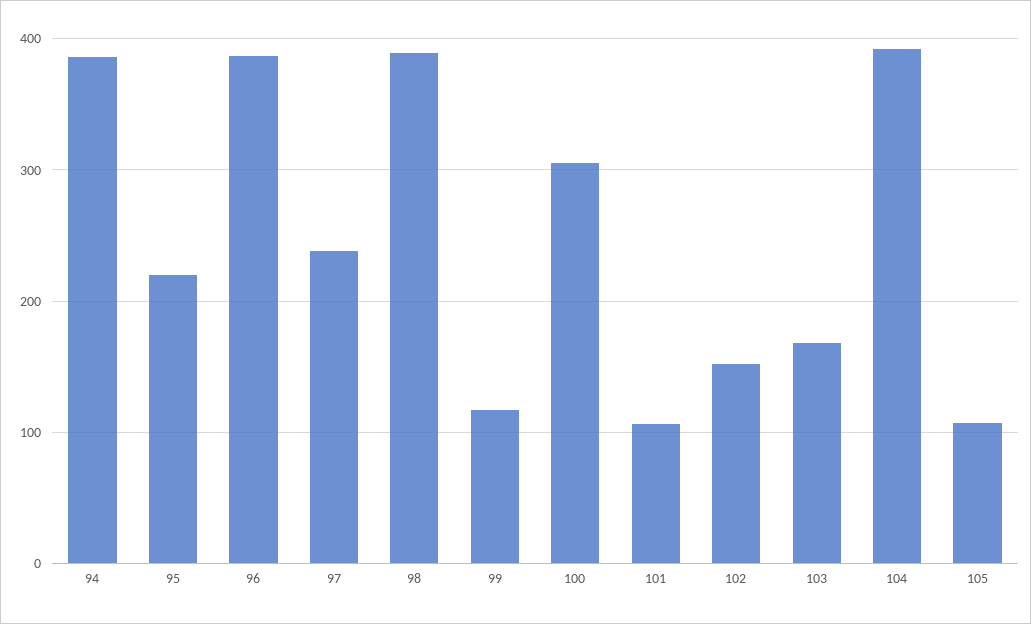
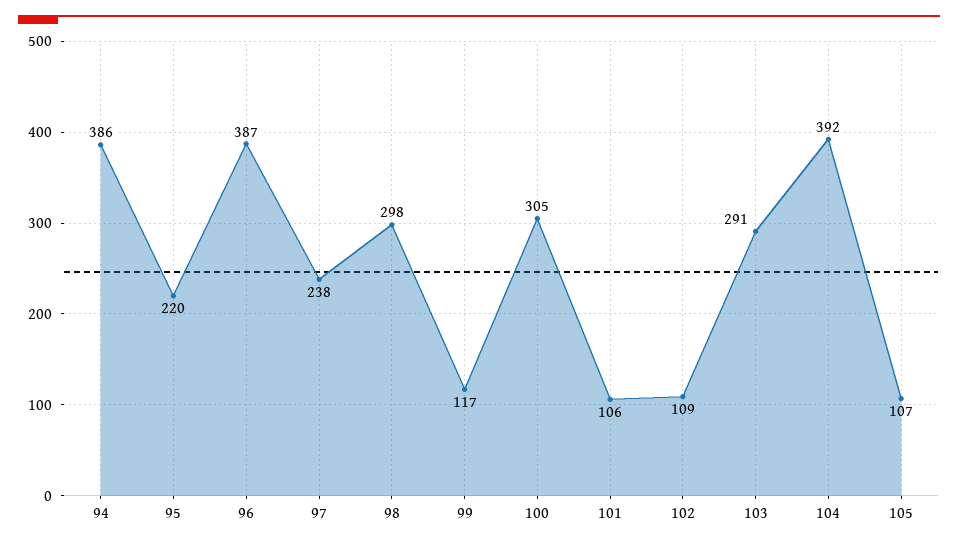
  {
    "94": 386,
    "95": 220,
    "96": 387,
    "97": 238,
-   "98": 390,
+   "98": 298,
    "99": 117,
    "100": 305,
    "101": 106,
-   "102": 150,
+   "102": 109,
-   "103": 170,
+   "103": 291,
    "104": 392,
    "105": 107
  }

